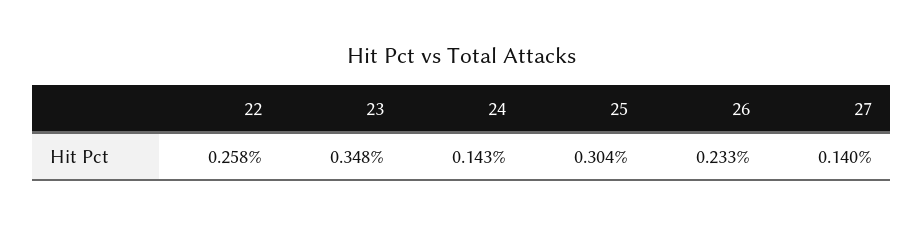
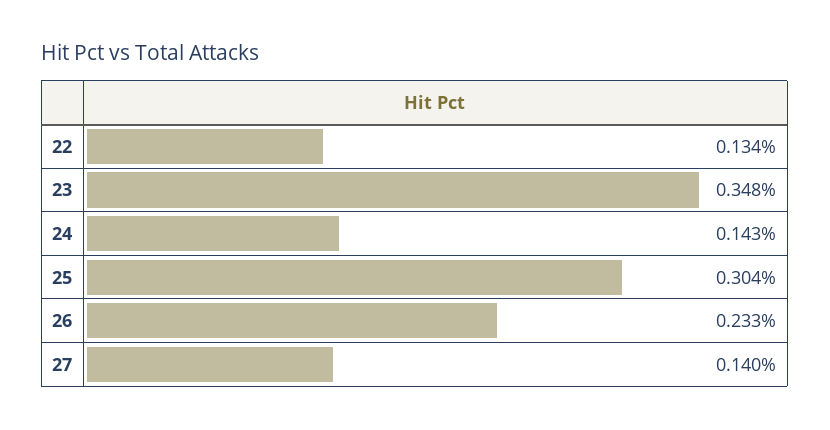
  {
-   "22": 0.258,
+   "22": 0.134,
    "23": 0.348,
    "24": 0.143,
    "25": 0.304,
    "26": 0.233,
    "27": 0.14
  }

